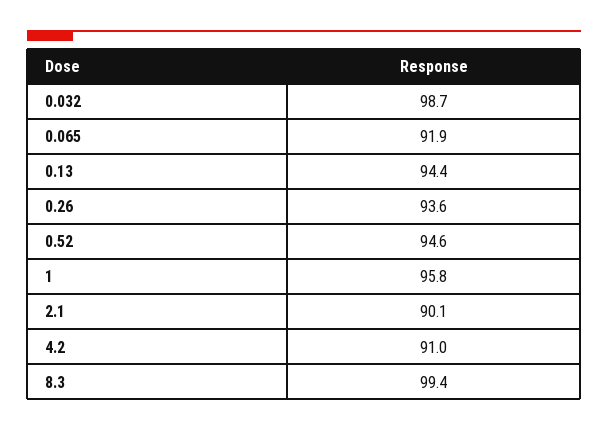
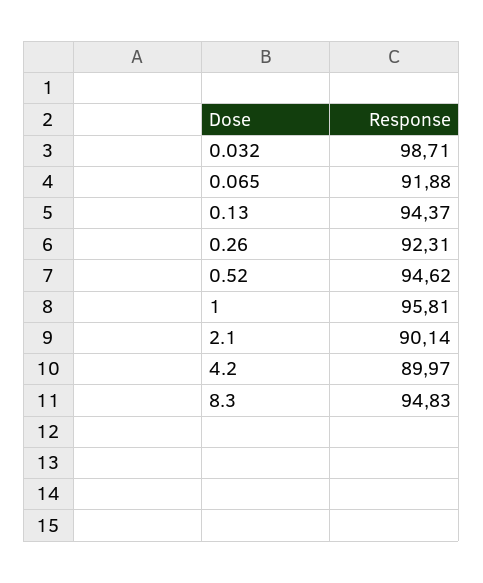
  {
    "0.032": 98.71,
    "0.065": 91.88,
    "0.13": 94.37,
-   "0.26": 93.6,
+   "0.26": 92.31,
    "0.52": 94.62,
    "1": 95.81,
    "2.1": 90.14,
-   "4.2": 91,
+   "4.2": 89.97,
-   "8.3": 99.4
+   "8.3": 94.83
  }

